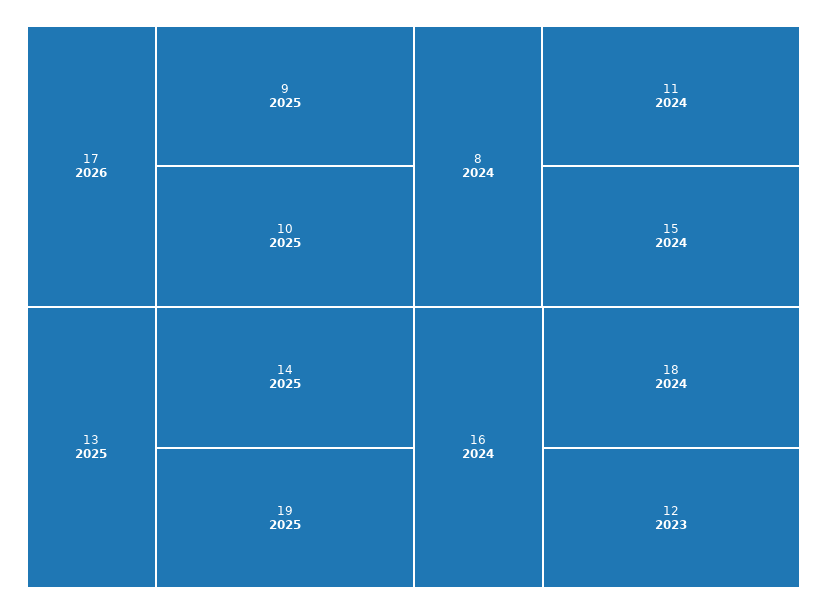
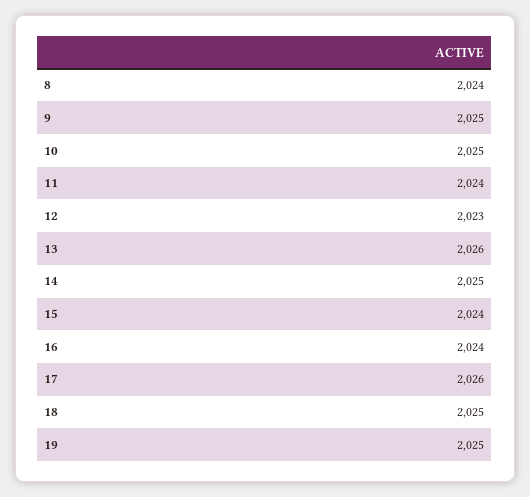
  {
    "17": 2026,
    "9": 2025,
    "10": 2025,
-   "13": 2025,
+   "13": 2026,
    "14": 2025,
    "19": 2025,
    "8": 2024,
    "11": 2024,
    "15": 2024,
    "16": 2024,
-   "18": 2024,
+   "18": 2025,
    "12": 2023
  }

